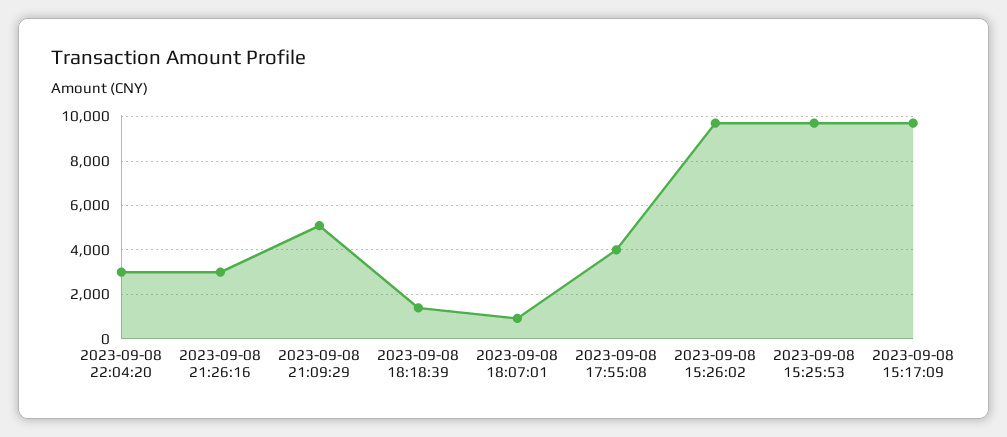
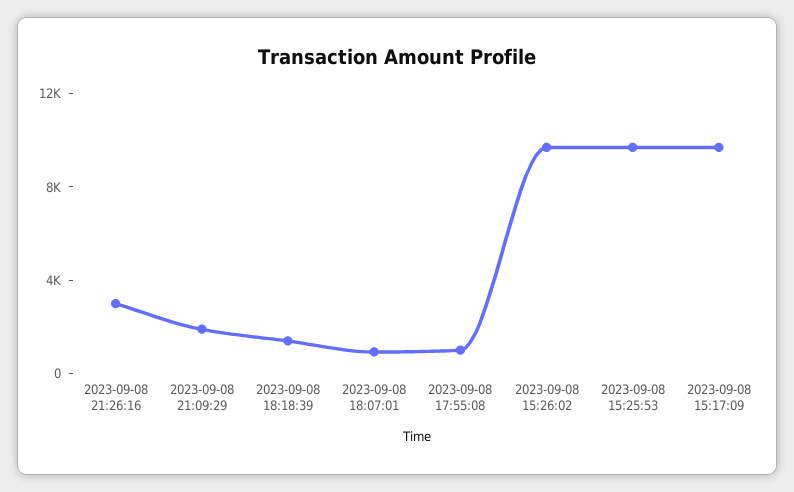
  {
-   "2023-09-08 22:04:20": 3000,
    "2023-09-08 21:26:16": 3000,
-   "2023-09-08 21:09:29": 5000,
+   "2023-09-08 21:09:29": 2000,
    "2023-09-08 18:18:39": 1500,
    "2023-09-08 18:07:01": 1000,
-   "2023-09-08 17:55:08": 4000,
+   "2023-09-08 17:55:08": 1000,
    "2023-09-08 15:26:02": 9500,
    "2023-09-08 15:25:53": 9500,
    "2023-09-08 15:17:09": 9500
  }

